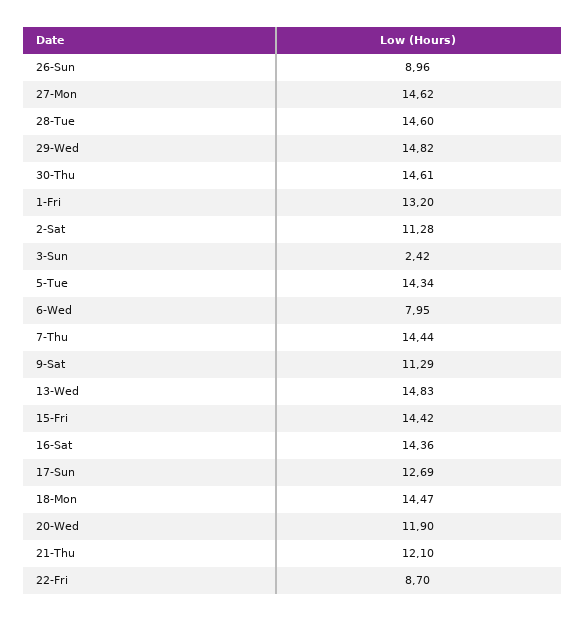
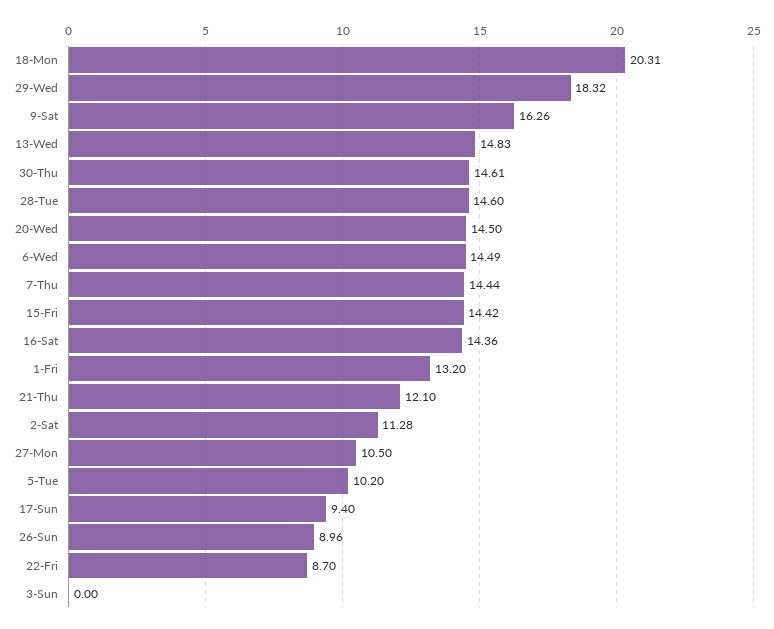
  {
    "26-Sun": 8.96,
-   "27-Mon": 14.62,
+   "27-Mon": 10.5,
    "28-Tue": 14.6,
-   "29-Wed": 14.82,
+   "29-Wed": 18.32,
    "30-Thu": 14.61,
    "1-Fri": 13.2,
    "2-Sat": 11.28,
-   "3-Sun": 2.42,
+   "3-Sun": 0,
-   "5-Tue": 14.34,
+   "5-Tue": 10.2,
-   "6-Wed": 7.95,
+   "6-Wed": 14.49,
    "7-Thu": 14.44,
-   "9-Sat": 11.29,
+   "9-Sat": 16.26,
    "13-Wed": 14.83,
    "15-Fri": 14.42,
    "16-Sat": 14.36,
-   "17-Sun": 12.69,
+   "17-Sun": 9.4,
-   "18-Mon": 14.47,
+   "18-Mon": 20.31,
-   "20-Wed": 11.9,
+   "20-Wed": 14.5,
    "21-Thu": 12.1,
    "22-Fri": 8.7
  }

